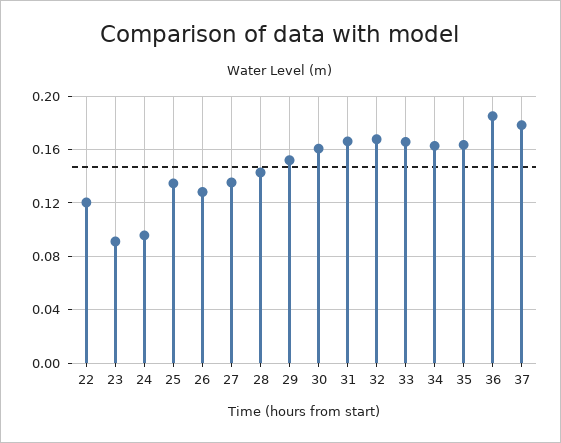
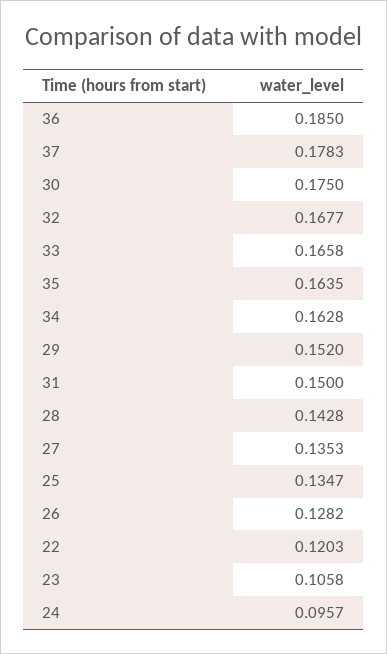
  {
    "22": 0.1203,
-   "23": 0.09,
+   "23": 0.1058,
    "24": 0.0957,
    "25": 0.1347,
    "26": 0.1282,
    "27": 0.1353,
    "28": 0.1428,
    "29": 0.152,
-   "30": 0.16,
+   "30": 0.175,
-   "31": 0.165,
+   "31": 0.15,
    "32": 0.1677,
    "33": 0.1658,
    "34": 0.1628,
    "35": 0.1635,
    "36": 0.185,
    "37": 0.1783
  }

